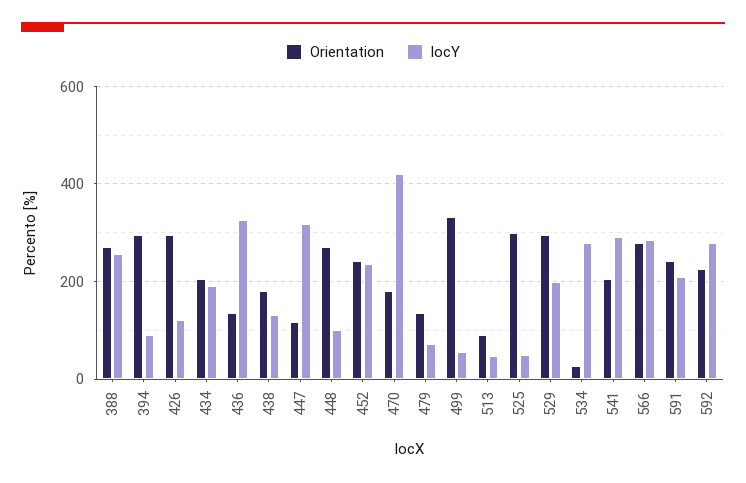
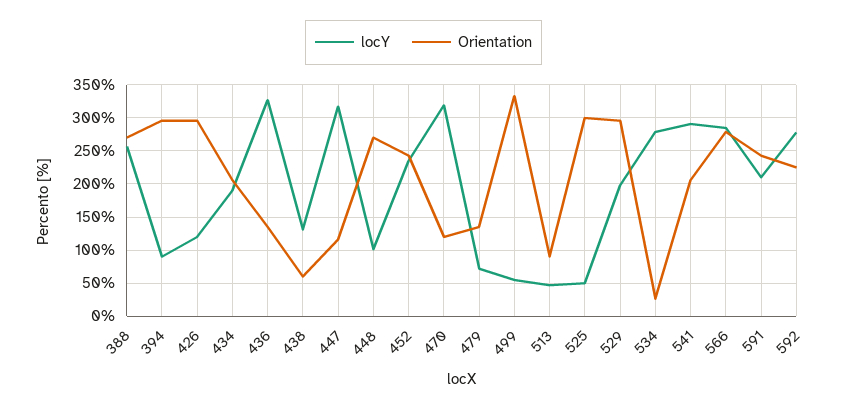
  {
    "Orientation": {
      "388": 270,
      "394": 300,
      "426": 300,
      "434": 210,
      "436": 140,
-     "438": 180,
+     "438": 60,
      "447": 120,
      "448": 270,
      "452": 240,
-     "470": 180,
+     "470": 120,
      "479": 140,
      "499": 330,
      "513": 90,
      "525": 300,
      "529": 300,
      "534": 30,
      "541": 210,
      "566": 280,
      "591": 240,
      "592": 230
    },
    "locY": {
      "388": 260,
      "394": 90,
      "426": 120,
      "434": 190,
      "436": 330,
      "438": 130,
      "447": 320,
      "448": 100,
      "452": 240,
-     "470": 420,
+     "470": 320,
      "479": 70,
      "499": 60,
      "513": 50,
      "525": 50,
      "529": 200,
      "534": 280,
      "541": 290,
      "566": 290,
      "591": 210,
      "592": 280
    }
  }

